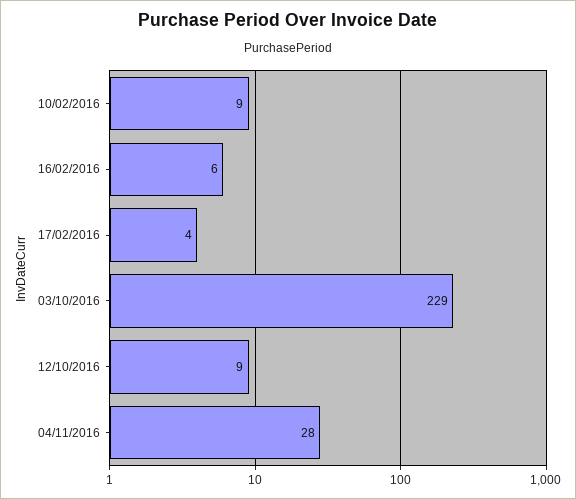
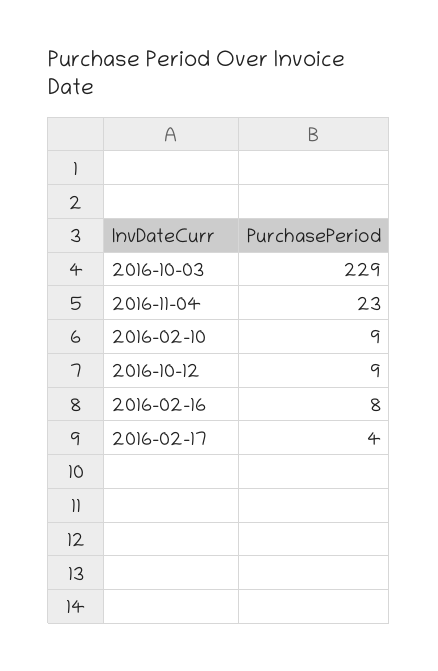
  {
    "10/02/2016": 9,
-   "16/02/2016": 6,
+   "16/02/2016": 8,
    "17/02/2016": 4,
    "03/10/2016": 229,
    "12/10/2016": 9,
-   "04/11/2016": 28
+   "04/11/2016": 23
  }

